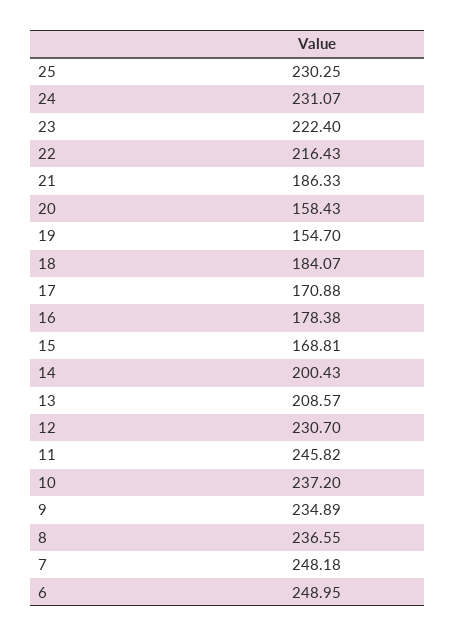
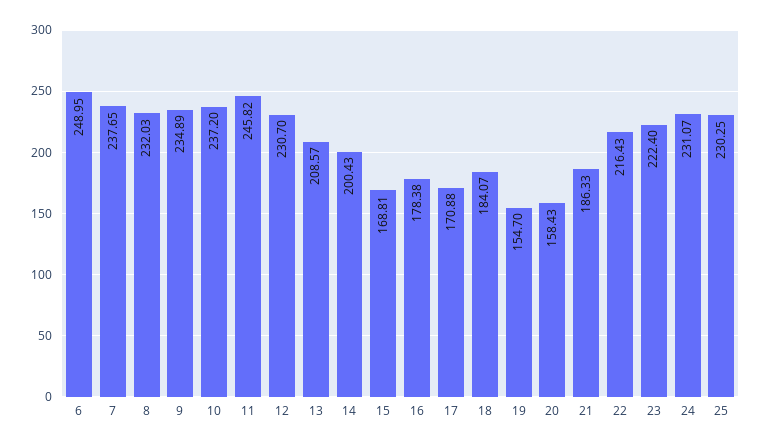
  {
    "25": 230.25,
    "24": 231.07,
    "23": 222.4,
    "22": 216.43,
    "21": 186.33,
    "20": 158.43,
    "19": 154.7,
    "18": 184.07,
    "17": 170.88,
    "16": 178.38,
    "15": 168.81,
    "14": 200.43,
    "13": 208.57,
    "12": 230.7,
    "11": 245.82,
    "10": 237.2,
    "9": 234.89,
-   "8": 236.55,
+   "8": 232.03,
-   "7": 248.18,
+   "7": 237.65,
    "6": 248.95
  }

